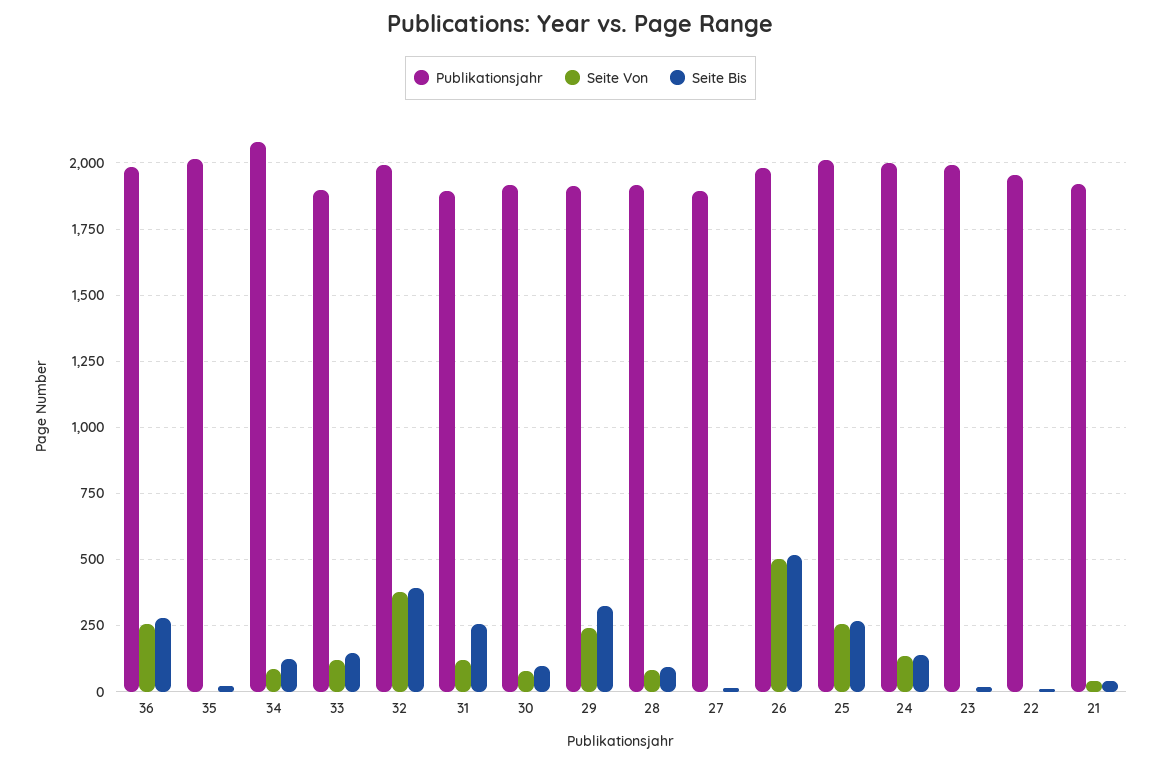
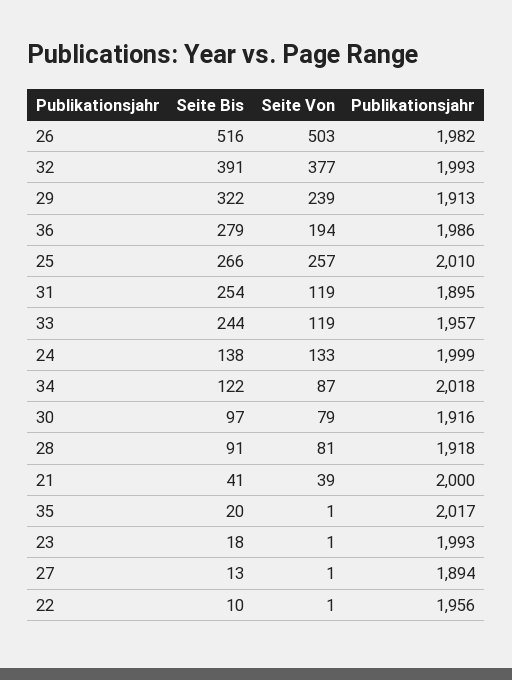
  {
    "Publikationsjahr": {
      "36": 1986,
      "35": 2017,
-     "34": 2075,
+     "34": 2018,
-     "33": 1900,
+     "33": 1957,
      "32": 1993,
      "31": 1895,
      "30": 1916,
      "29": 1913,
      "28": 1918,
      "27": 1894,
      "26": 1982,
      "25": 2010,
      "24": 1999,
      "23": 1993,
      "22": 1956,
-     "21": 1925
+     "21": 2000
    },
    "Seite Von": {
-     "36": 250,
+     "36": 194,
      "35": 1,
      "34": 87,
      "33": 119,
      "32": 377,
      "31": 119,
      "30": 79,
      "29": 239,
      "28": 81,
      "27": 1,
      "26": 503,
      "25": 257,
      "24": 133,
      "23": 1,
      "22": 1,
      "21": 39
    },
    "Seite Bis": {
      "36": 279,
      "35": 20,
      "34": 122,
-     "33": 150,
+     "33": 244,
      "32": 391,
      "31": 254,
      "30": 97,
      "29": 322,
      "28": 91,
      "27": 13,
      "26": 516,
      "25": 266,
      "24": 138,
      "23": 18,
      "22": 10,
      "21": 41
    }
  }

